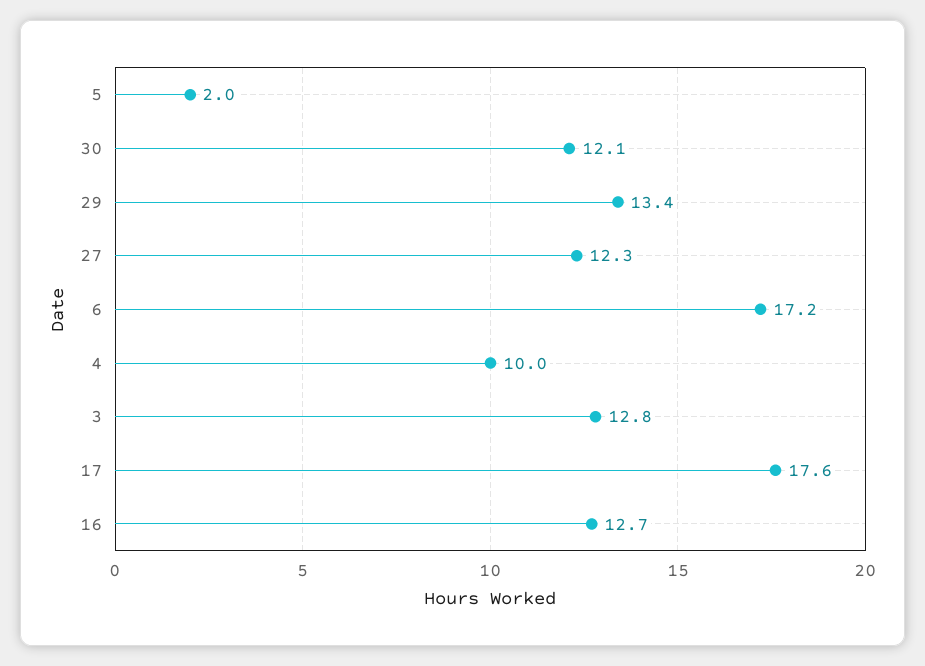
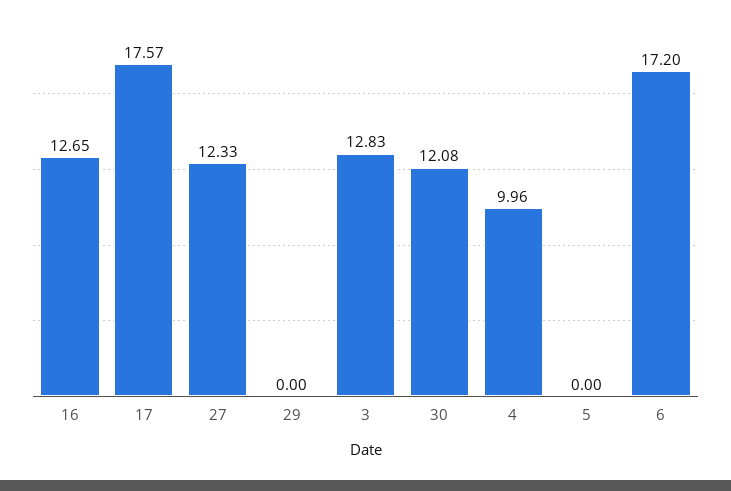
  {
-   "5": 2,
+   "5": 0,
    "30": 12.08,
-   "29": 13.4,
+   "29": 0,
    "27": 12.33,
    "6": 17.2,
    "4": 9.96,
    "3": 12.83,
    "17": 17.57,
    "16": 12.65
  }

